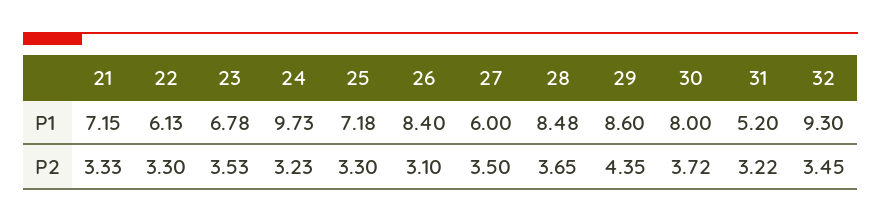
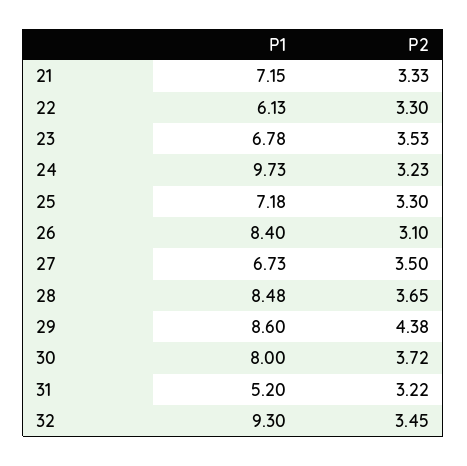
  {
    "21": {
      "P1": 7.15,
      "P2": 3.33
    },
    "22": {
      "P1": 6.13,
      "P2": 3.3
    },
    "23": {
      "P1": 6.78,
      "P2": 3.53
    },
    "24": {
      "P1": 9.73,
      "P2": 3.23
    },
    "25": {
      "P1": 7.18,
      "P2": 3.3
    },
    "26": {
      "P1": 8.4,
      "P2": 3.1
    },
    "27": {
-     "P1": 6,
+     "P1": 6.73,
      "P2": 3.5
    },
    "28": {
      "P1": 8.48,
      "P2": 3.65
    },
    "29": {
      "P1": 8.6,
-     "P2": 4.35
+     "P2": 4.38
    },
    "30": {
      "P1": 8,
      "P2": 3.72
    },
    "31": {
      "P1": 5.2,
      "P2": 3.22
    },
    "32": {
      "P1": 9.3,
      "P2": 3.45
    }
  }

